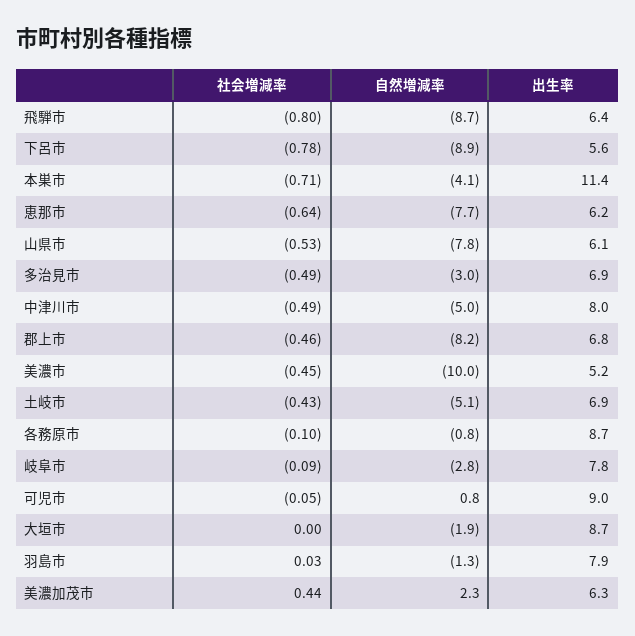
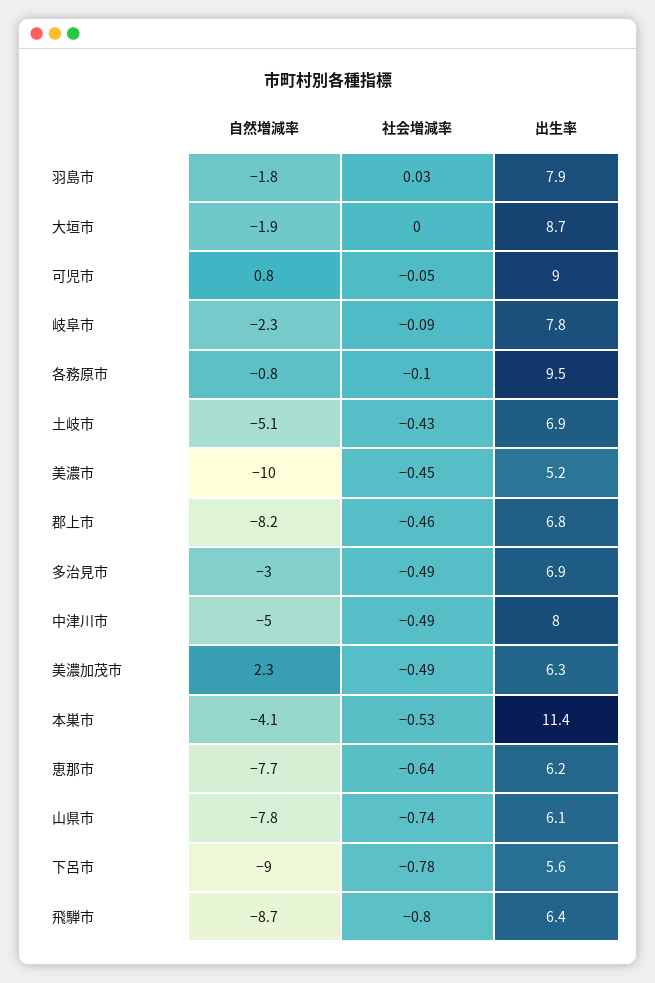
  {
    "社会増減率": {
      "飛騨市": -0.8,
      "下呂市": -0.78,
-     "本巣市": -0.71,
+     "本巣市": -0.53,
      "恵那市": -0.64,
-     "山県市": -0.53,
+     "山県市": -0.74,
      "多治見市": -0.49,
      "中津川市": -0.49,
      "郡上市": -0.46,
      "美濃市": -0.45,
      "土岐市": -0.43,
      "各務原市": -0.1,
      "岐阜市": -0.09,
      "可児市": -0.05,
      "大垣市": 0,
      "羽島市": 0.03,
-     "美濃加茂市": 0.44
+     "美濃加茂市": -0.49
    },
    "自然増減率": {
      "飛騨市": -8.7,
-     "下呂市": -8.9,
+     "下呂市": -9,
      "本巣市": -4.1,
      "恵那市": -7.7,
      "山県市": -7.8,
      "多治見市": -3,
      "中津川市": -5,
      "郡上市": -8.2,
      "美濃市": -10,
      "土岐市": -5.1,
      "各務原市": -0.8,
-     "岐阜市": -2.8,
+     "岐阜市": -2.3,
      "可児市": 0.8,
      "大垣市": -1.9,
-     "羽島市": -1.3,
+     "羽島市": -1.8,
      "美濃加茂市": 2.3
    },
    "出生率": {
      "飛騨市": 6.4,
      "下呂市": 5.6,
      "本巣市": 11.4,
      "恵那市": 6.2,
      "山県市": 6.1,
      "多治見市": 6.9,
      "中津川市": 8,
      "郡上市": 6.8,
      "美濃市": 5.2,
      "土岐市": 6.9,
-     "各務原市": 8.7,
+     "各務原市": 9.5,
      "岐阜市": 7.8,
      "可児市": 9,
      "大垣市": 8.7,
      "羽島市": 7.9,
      "美濃加茂市": 6.3
    }
  }

